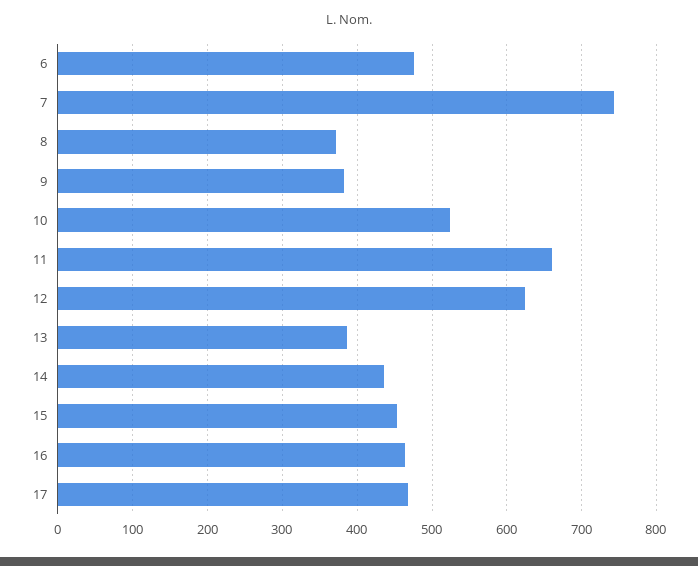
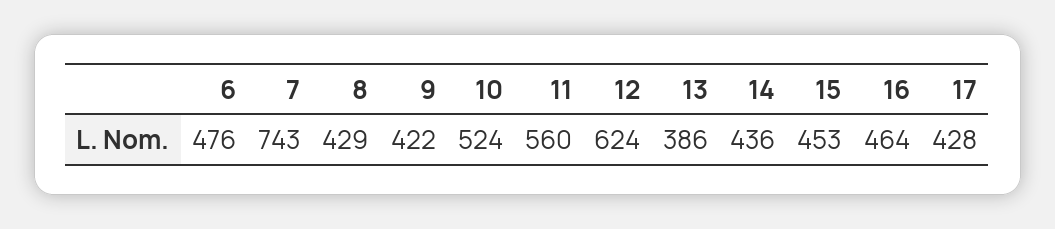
  {
    "6": 476,
    "7": 743,
-   "8": 370,
+   "8": 429,
-   "9": 380,
+   "9": 422,
    "10": 524,
-   "11": 660,
+   "11": 560,
    "12": 624,
    "13": 386,
    "14": 436,
    "15": 453,
    "16": 464,
-   "17": 470
+   "17": 428
  }

